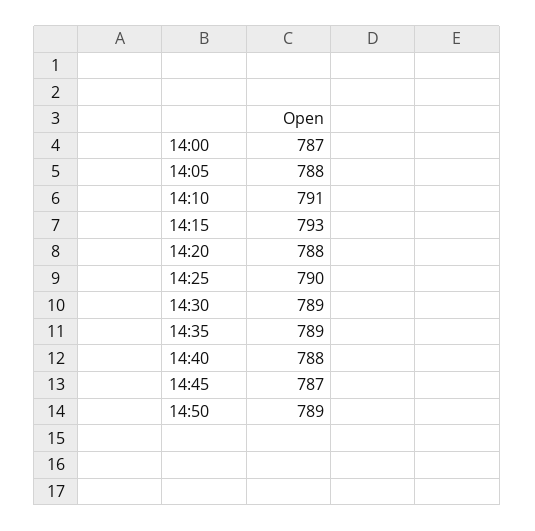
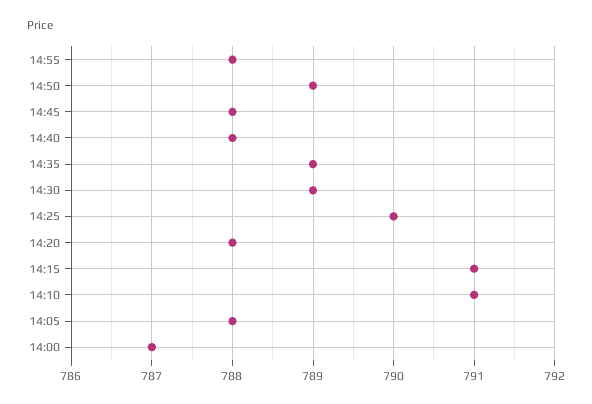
  {
    "14:00": 787,
    "14:05": 788,
    "14:10": 791,
-   "14:15": 793,
+   "14:15": 791,
    "14:20": 788,
    "14:25": 790,
    "14:30": 789,
    "14:35": 789,
    "14:40": 788,
-   "14:45": 787,
+   "14:45": 788,
-   "14:50": 789
+   "14:50": 789,
+   "14:55": 788
  }

